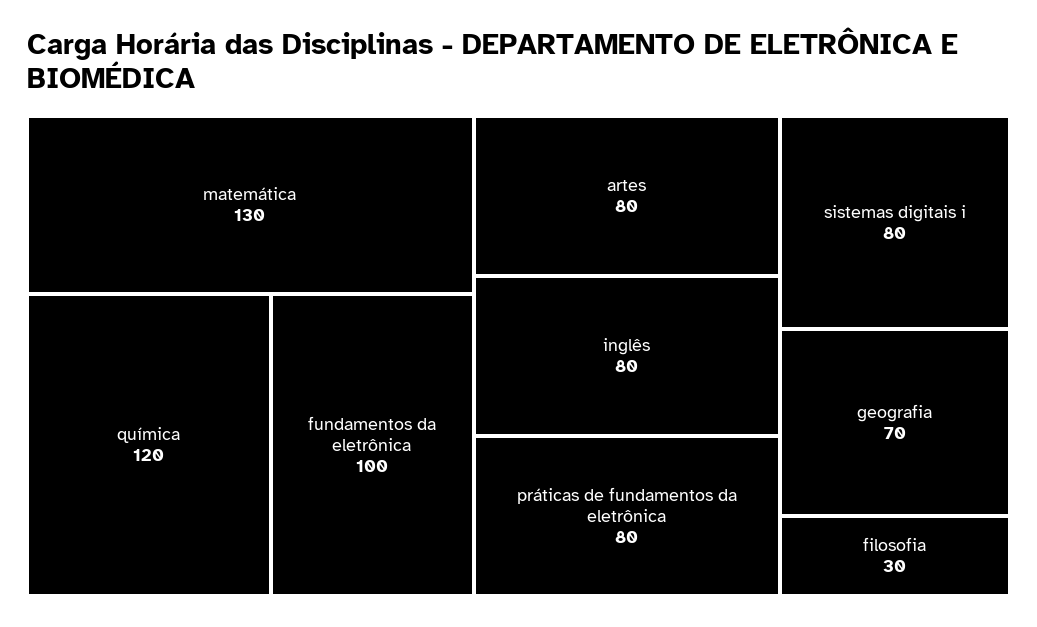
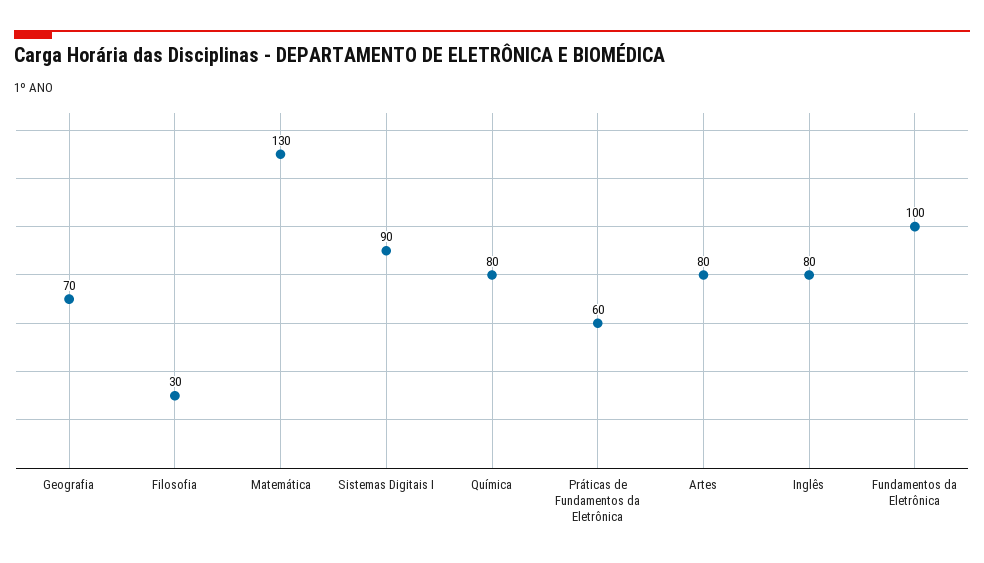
  {
    "matemática": 130,
-   "química": 120,
+   "química": 80,
    "fundamentos da eletrônica": 100,
    "artes": 80,
    "inglês": 80,
-   "práticas de fundamentos da eletrônica": 80,
+   "práticas de fundamentos da eletrônica": 60,
-   "sistemas digitais i": 80,
+   "sistemas digitais i": 90,
    "geografia": 70,
    "filosofia": 30
  }

